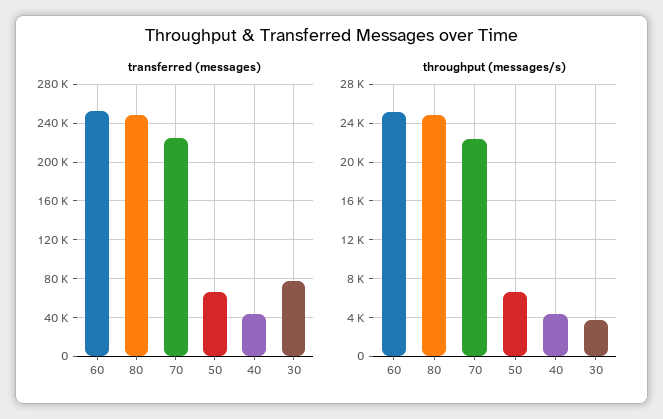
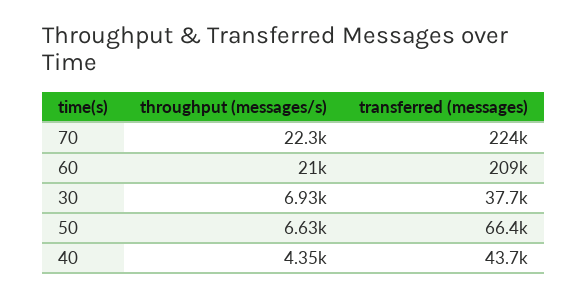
  {
    "transferred (messages)": {
-     "60": 250000,
+     "60": 209000,
-     "80": 250000,
      "70": 224000,
      "50": 66400,
      "40": 43700,
-     "30": 80000
+     "30": 37700
    },
    "throughput (messages/s)": {
-     "60": 25000,
+     "60": 21000,
-     "80": 25000,
      "70": 22300,
      "50": 6630,
      "40": 4350,
-     "30": 4000
+     "30": 6930
    }
  }

